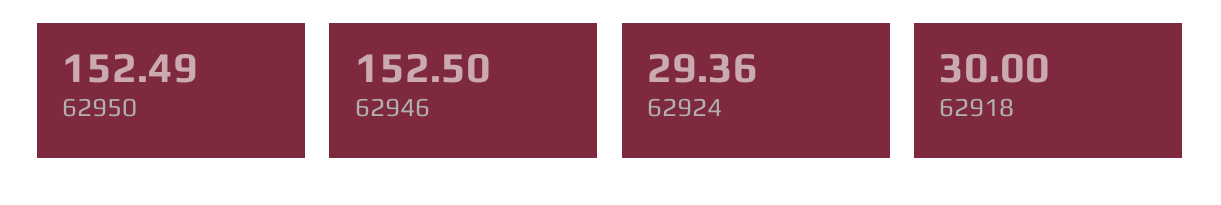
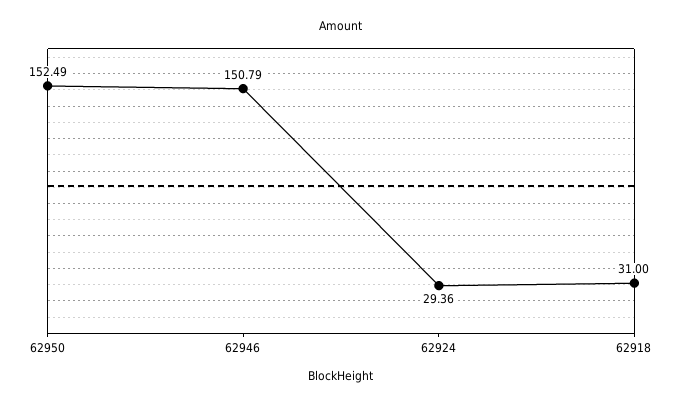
  {
    "62950": 152.49,
-   "62946": 152.5,
+   "62946": 150.79,
    "62924": 29.36,
-   "62918": 30
+   "62918": 31
  }

